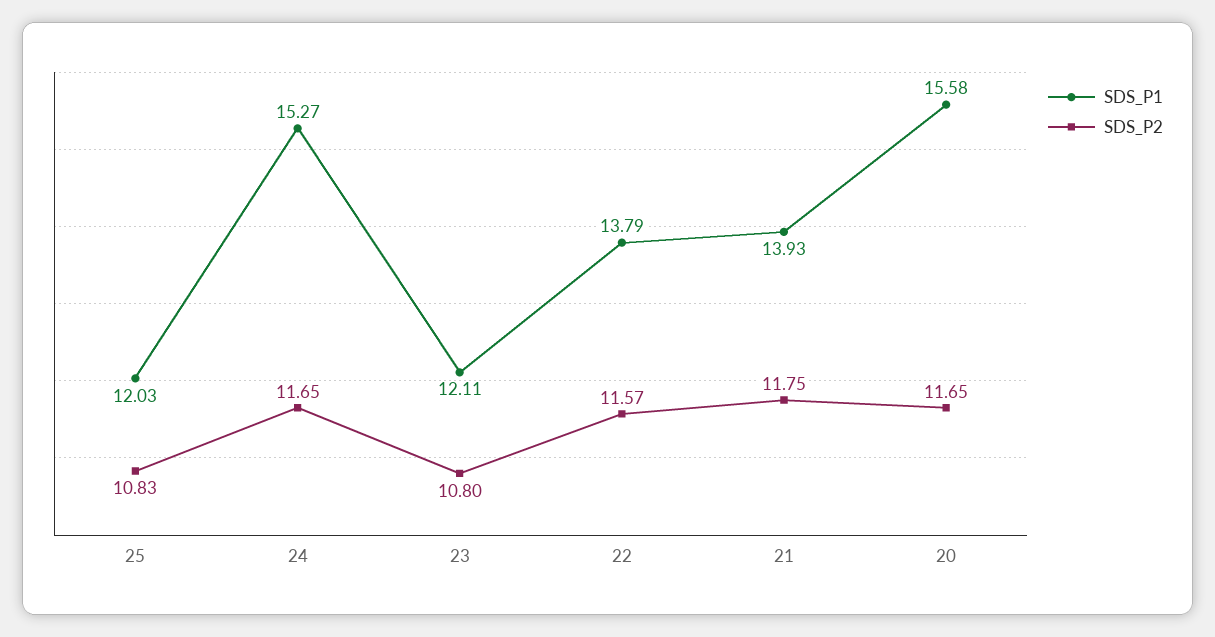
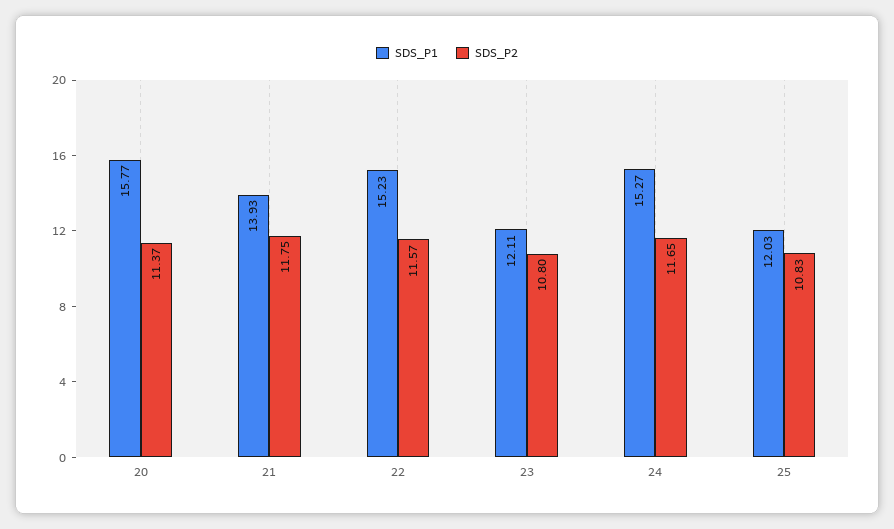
  {
    "SDS_P1": {
      "25": 12.03,
      "24": 15.27,
      "23": 12.11,
-     "22": 13.79,
+     "22": 15.23,
      "21": 13.93,
-     "20": 15.58
+     "20": 15.77
    },
    "SDS_P2": {
      "25": 10.83,
      "24": 11.65,
      "23": 10.8,
      "22": 11.57,
      "21": 11.75,
-     "20": 11.65
+     "20": 11.37
    }
  }

